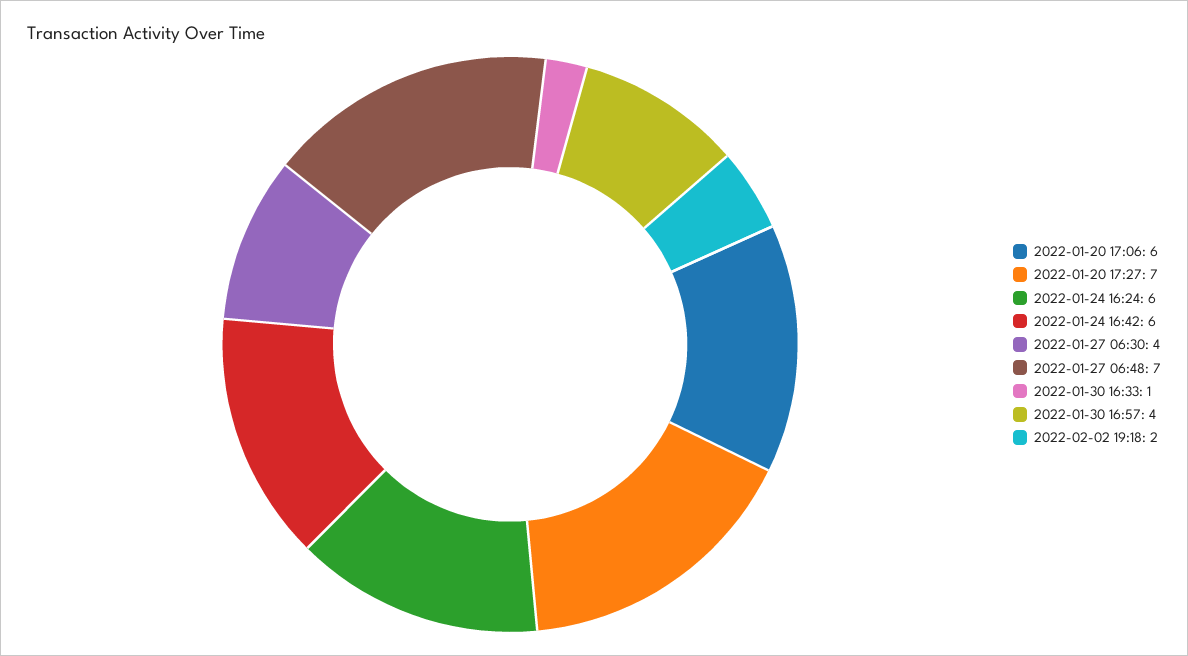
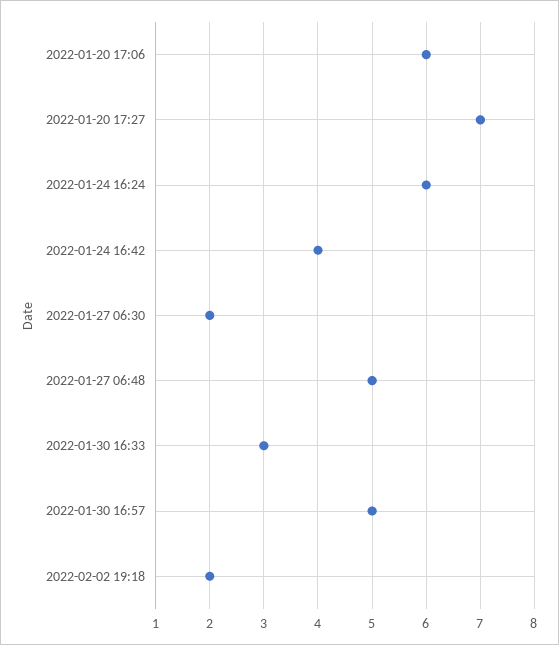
  {
    "2022-01-20 17:06": 6,
    "2022-01-20 17:27": 7,
    "2022-01-24 16:24": 6,
-   "2022-01-24 16:42": 6,
+   "2022-01-24 16:42": 4,
-   "2022-01-27 06:30": 4,
+   "2022-01-27 06:30": 2,
-   "2022-01-27 06:48": 7,
+   "2022-01-27 06:48": 5,
-   "2022-01-30 16:33": 1,
+   "2022-01-30 16:33": 3,
-   "2022-01-30 16:57": 4,
+   "2022-01-30 16:57": 5,
    "2022-02-02 19:18": 2
  }

